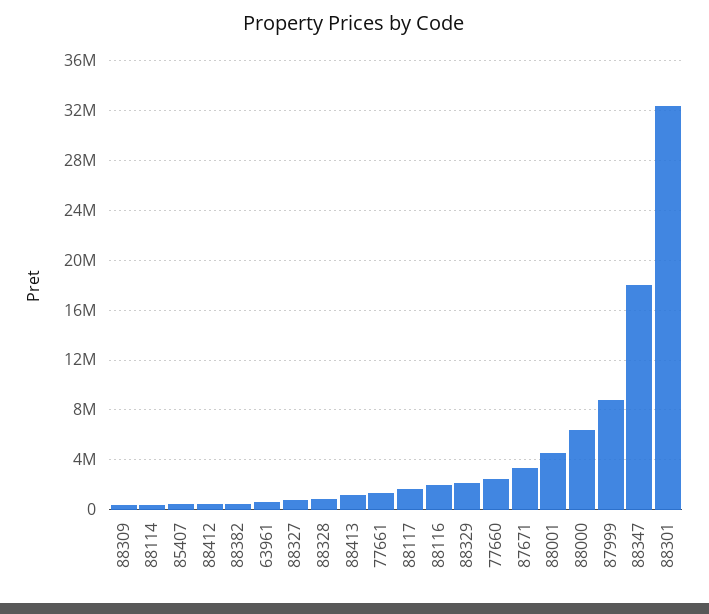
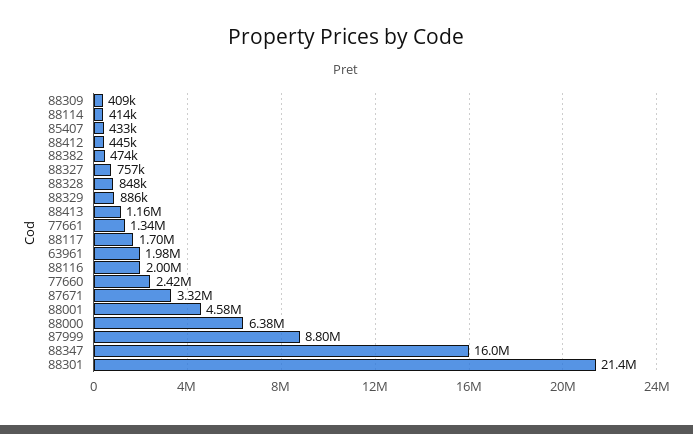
  {
    "88309": 409000,
    "88114": 414000,
    "85407": 433000,
    "88412": 445000,
    "88382": 474000,
-   "63961": 500000,
+   "63961": 1980000,
    "88327": 757000,
    "88328": 848000,
    "88413": 1160000,
    "77661": 1340000,
    "88117": 1700000,
    "88116": 2000000,
-   "88329": 2000000,
+   "88329": 886000,
    "77660": 2420000,
    "87671": 3320000,
    "88001": 4580000,
    "88000": 6380000,
    "87999": 8800000,
-   "88347": 18000000,
+   "88347": 16000000,
-   "88301": 32500000
+   "88301": 21400000
  }

